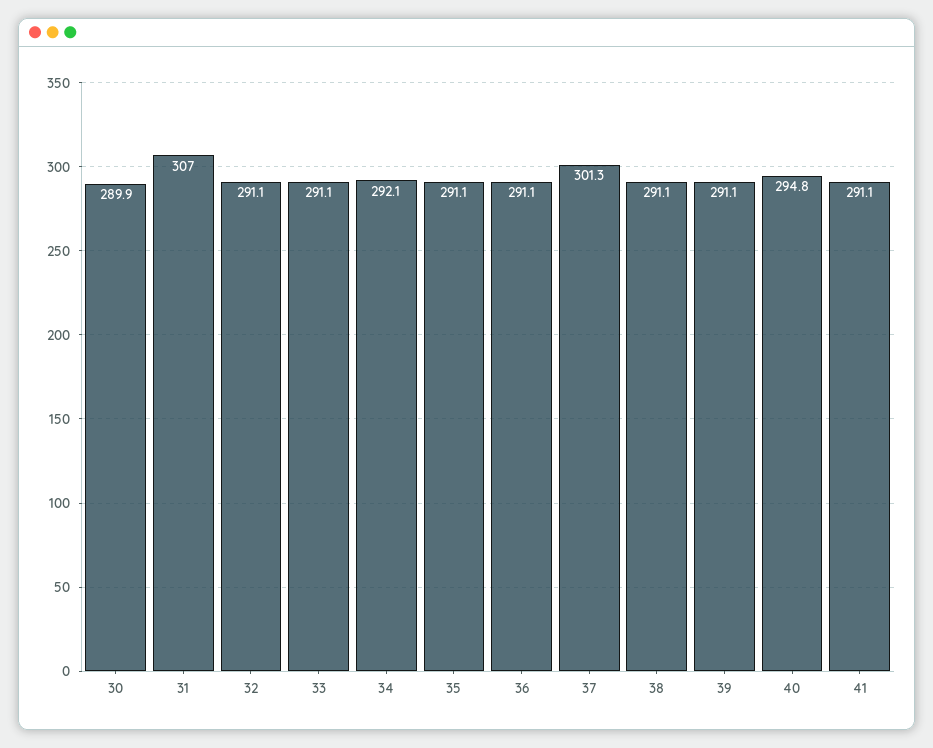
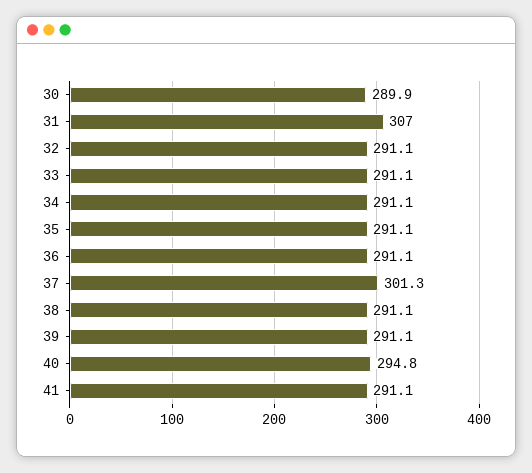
  {
    "30": 289.9,
    "31": 307,
    "32": 291.1,
    "33": 291.1,
-   "34": 292.1,
+   "34": 291.1,
    "35": 291.1,
    "36": 291.1,
    "37": 301.3,
    "38": 291.1,
    "39": 291.1,
    "40": 294.8,
    "41": 291.1
  }

